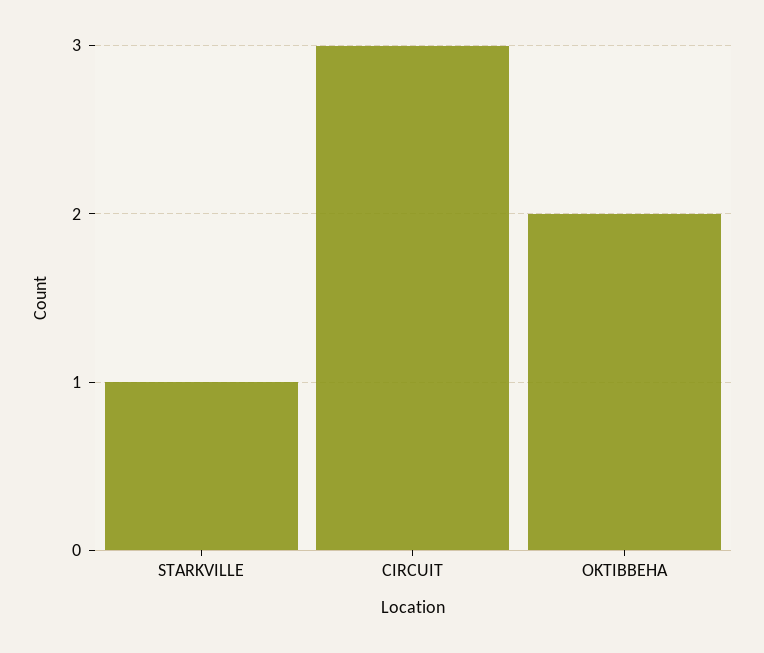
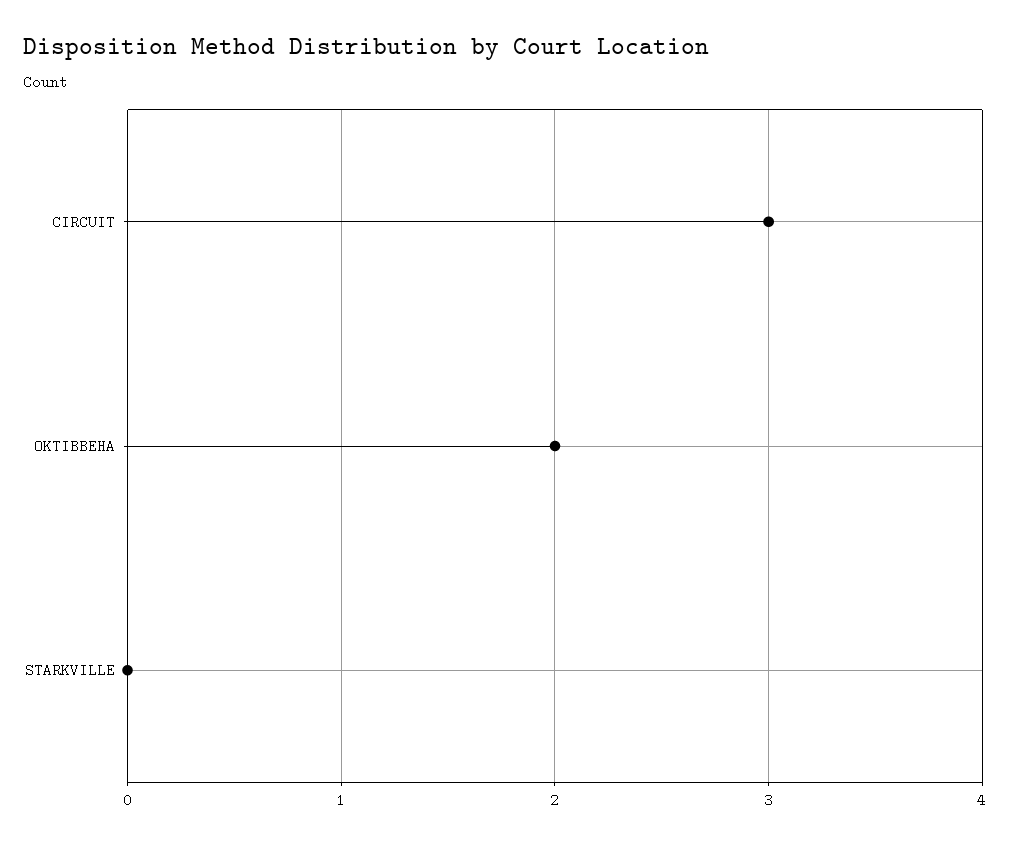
  {
-   "STARKVILLE": 1,
+   "STARKVILLE": 0,
    "CIRCUIT": 3,
    "OKTIBBEHA": 2
  }

